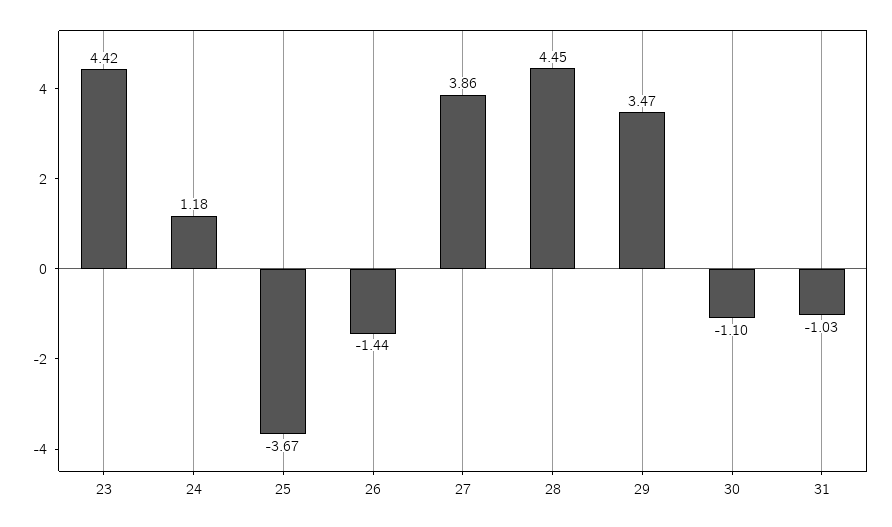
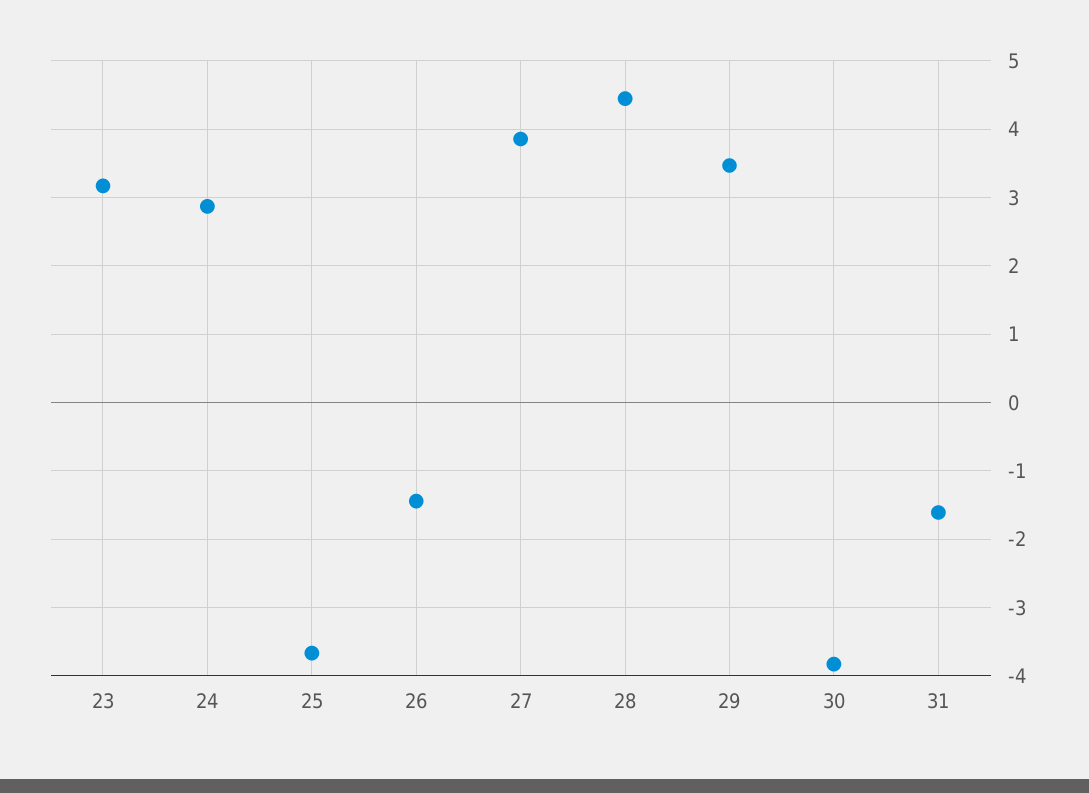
  {
-   "23": 4.42,
+   "23": 3.2,
-   "24": 1.18,
+   "24": 2.9,
    "25": -3.67,
    "26": -1.44,
    "27": 3.86,
    "28": 4.45,
    "29": 3.47,
-   "30": -1.1,
+   "30": -3.8,
-   "31": -1.03
+   "31": -1.6
  }

